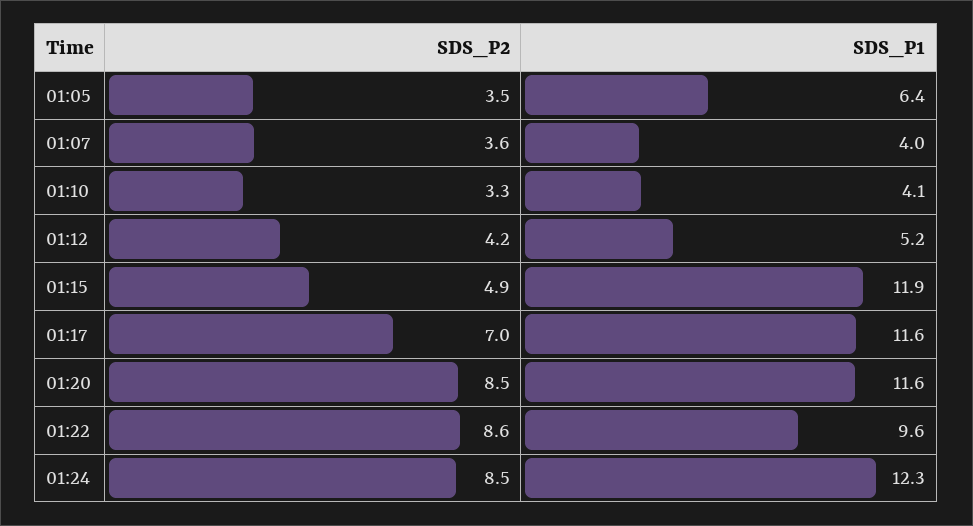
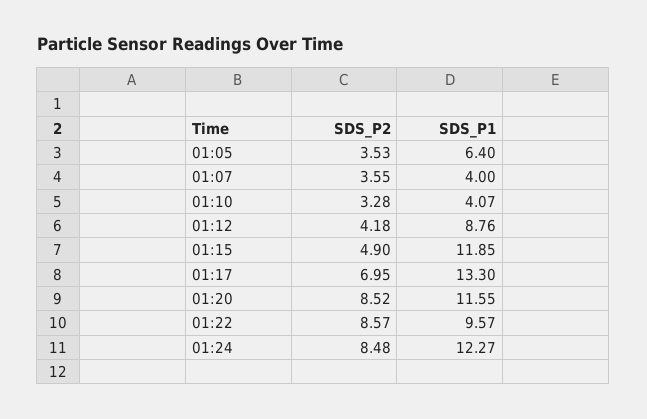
  {
    "SDS_P2": {
      "01:05": 3.53,
      "01:07": 3.55,
      "01:10": 3.28,
      "01:12": 4.18,
      "01:15": 4.9,
      "01:17": 6.95,
      "01:20": 8.52,
      "01:22": 8.57,
      "01:24": 8.48
    },
    "SDS_P1": {
      "01:05": 6.4,
      "01:07": 4,
      "01:10": 4.07,
-     "01:12": 5.2,
+     "01:12": 8.76,
      "01:15": 11.85,
-     "01:17": 11.6,
+     "01:17": 13.3,
      "01:20": 11.55,
      "01:22": 9.57,
      "01:24": 12.27
    }
  }

